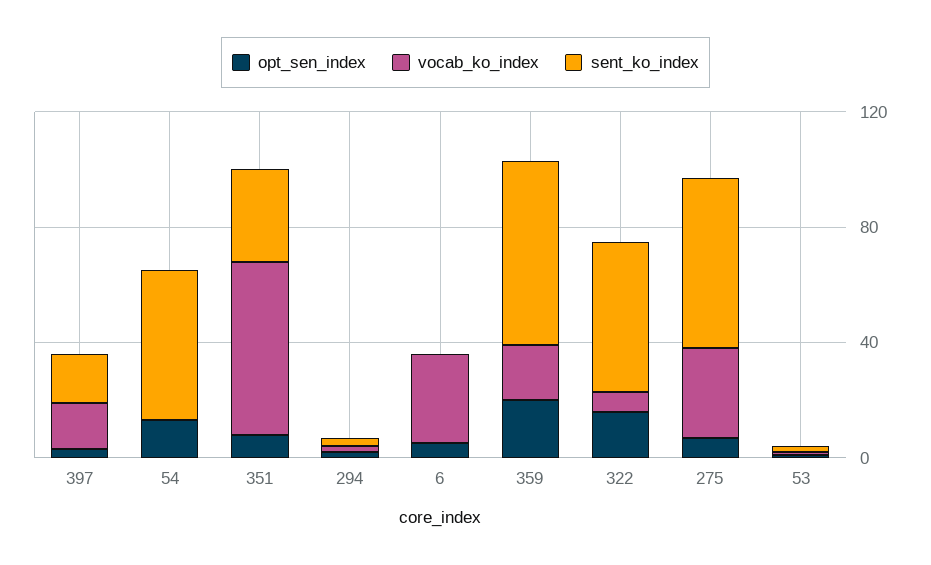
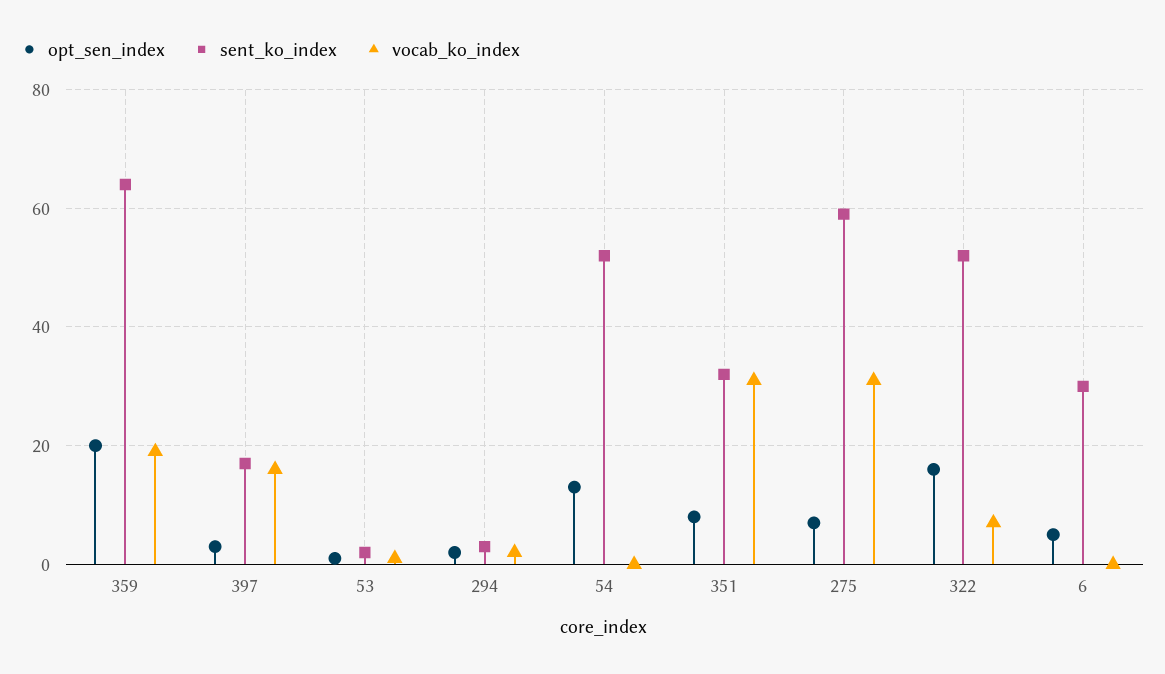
  {
    "opt_sen_index": {
      "397": 5,
      "54": 15,
      "351": 10,
      "294": 0,
      "6": 5,
      "359": 20,
      "322": 15,
      "275": 5,
      "53": 0
    },
    "vocab_ko_index": {
      "397": 15,
      "54": 0,
-     "351": 60,
+     "351": 30,
      "294": 0,
-     "6": 30,
+     "6": 0,
      "359": 20,
      "322": 5,
      "275": 30,
      "53": 0
    },
    "sent_ko_index": {
      "397": 15,
      "54": 50,
      "351": 30,
      "294": 5,
-     "6": 0,
+     "6": 30,
      "359": 65,
      "322": 50,
      "275": 60,
      "53": 0
    }
  }

